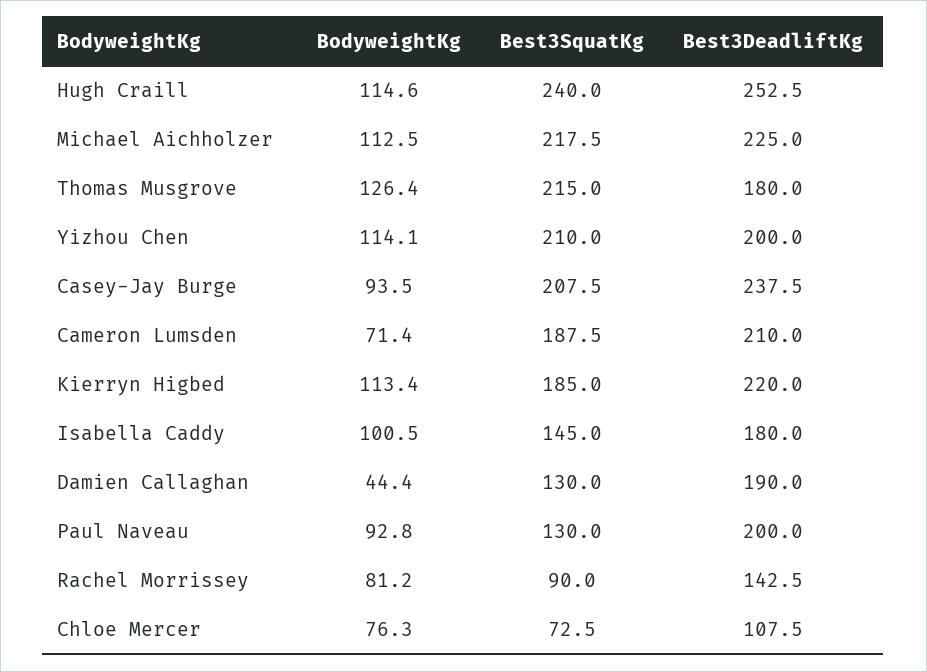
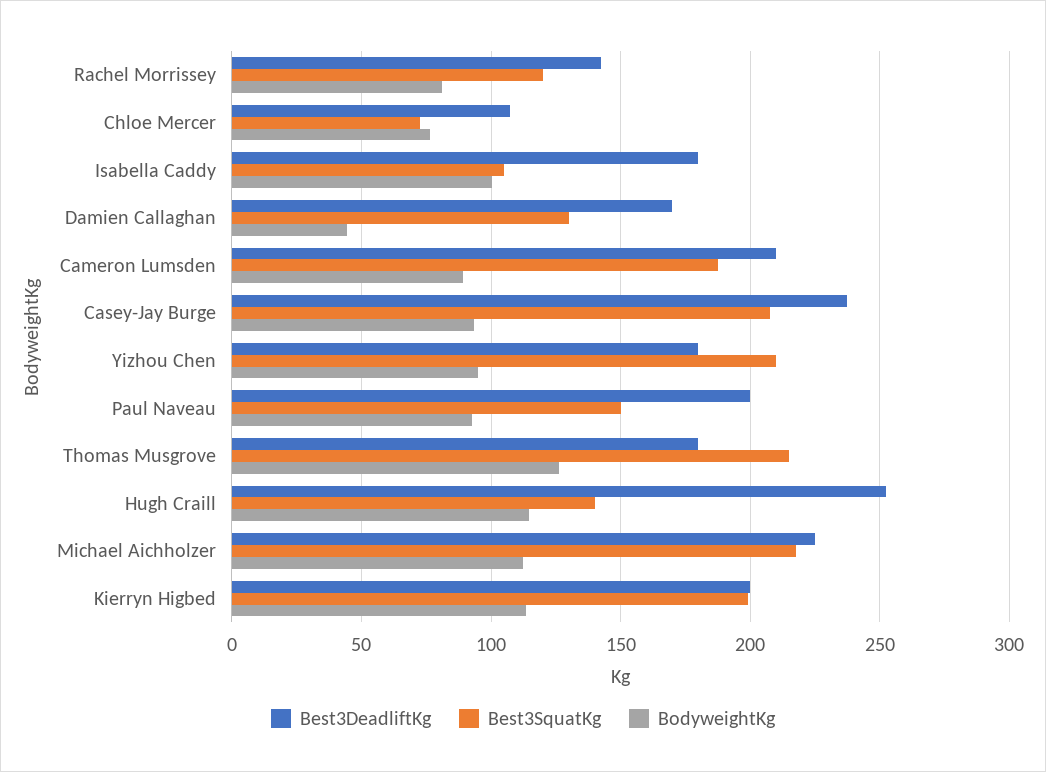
  {
    "BodyweightKg": {
      "Hugh Craill": 114.6,
      "Michael Aichholzer": 112.5,
      "Thomas Musgrove": 126.4,
-     "Yizhou Chen": 114.1,
+     "Yizhou Chen": 95,
      "Casey-Jay Burge": 93.5,
-     "Cameron Lumsden": 71.4,
+     "Cameron Lumsden": 90,
      "Kierryn Higbed": 113.4,
      "Isabella Caddy": 100.5,
      "Damien Callaghan": 44.4,
      "Paul Naveau": 92.8,
      "Rachel Morrissey": 81.2,
      "Chloe Mercer": 76.3
    },
    "Best3SquatKg": {
-     "Hugh Craill": 240,
+     "Hugh Craill": 140,
      "Michael Aichholzer": 217.5,
      "Thomas Musgrove": 215,
      "Yizhou Chen": 210,
      "Casey-Jay Burge": 207.5,
      "Cameron Lumsden": 187.5,
-     "Kierryn Higbed": 185,
+     "Kierryn Higbed": 200,
-     "Isabella Caddy": 145,
+     "Isabella Caddy": 105,
      "Damien Callaghan": 130,
-     "Paul Naveau": 130,
+     "Paul Naveau": 150,
-     "Rachel Morrissey": 90,
+     "Rachel Morrissey": 120,
      "Chloe Mercer": 72.5
    },
    "Best3DeadliftKg": {
      "Hugh Craill": 252.5,
      "Michael Aichholzer": 225,
      "Thomas Musgrove": 180,
-     "Yizhou Chen": 200,
+     "Yizhou Chen": 180,
      "Casey-Jay Burge": 237.5,
      "Cameron Lumsden": 210,
-     "Kierryn Higbed": 220,
+     "Kierryn Higbed": 200,
      "Isabella Caddy": 180,
-     "Damien Callaghan": 190,
+     "Damien Callaghan": 170,
      "Paul Naveau": 200,
      "Rachel Morrissey": 142.5,
      "Chloe Mercer": 107.5
    }
  }

